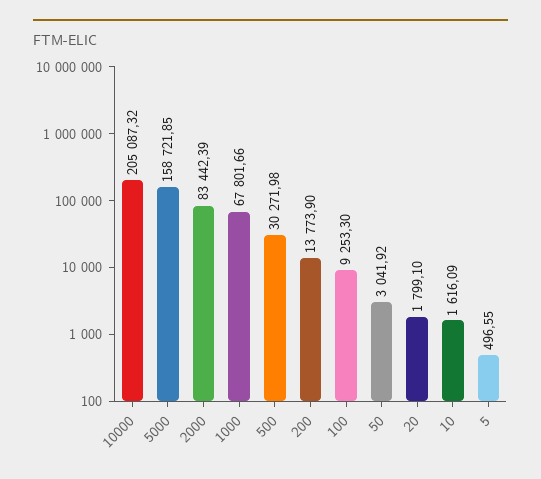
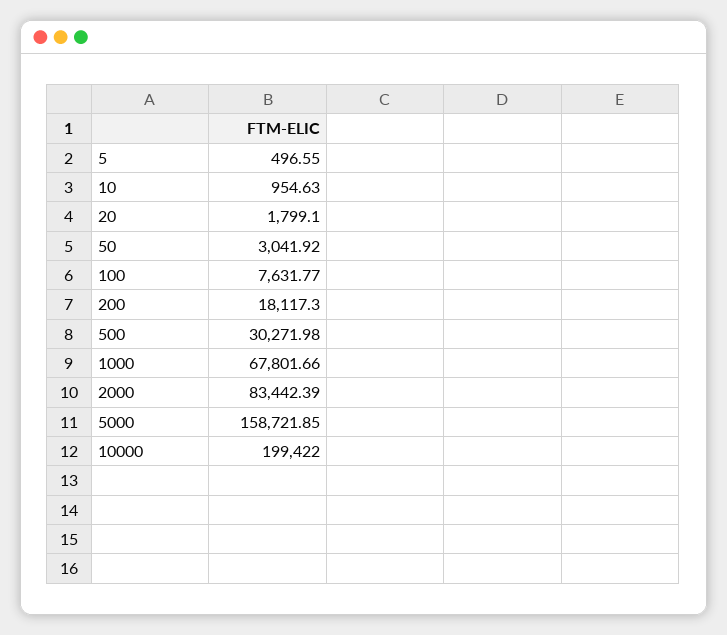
  {
-   "10000": 205087.32,
+   "10000": 199422,
    "5000": 158721.85,
    "2000": 83442.39,
    "1000": 67801.66,
    "500": 30271.98,
-   "200": 13773.9,
+   "200": 18117.3,
-   "100": 9253.3,
+   "100": 7631.77,
    "50": 3041.92,
    "20": 1799.1,
-   "10": 1616.09,
+   "10": 954.63,
    "5": 496.55
  }

